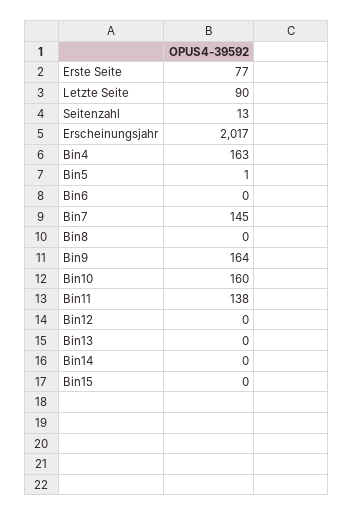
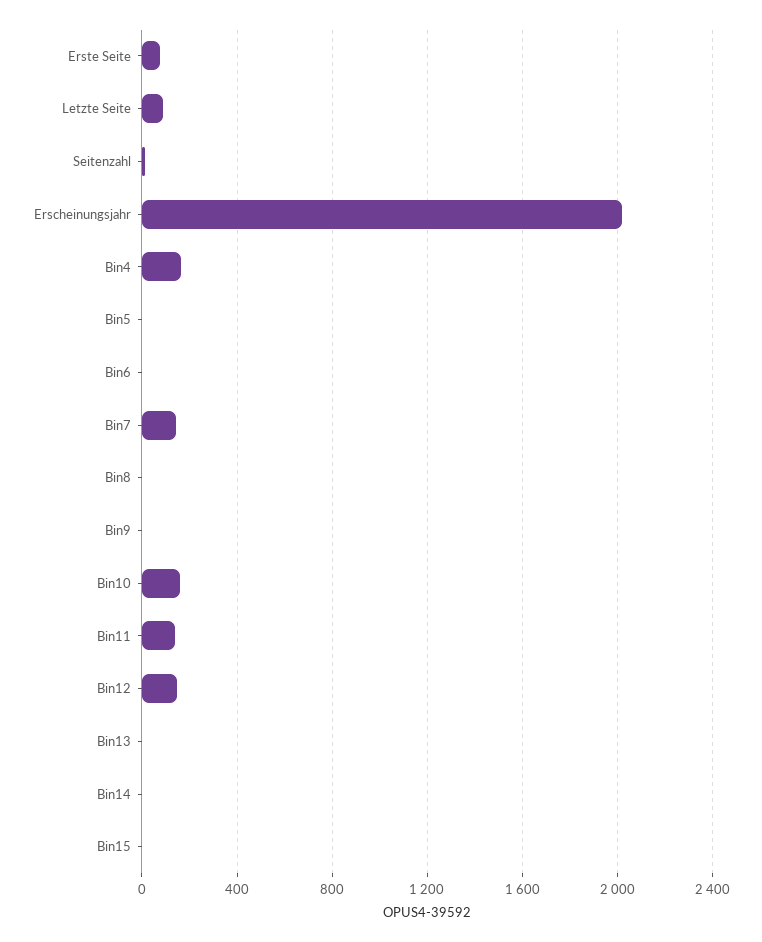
  {
    "Erste Seite": 77,
    "Letzte Seite": 90,
    "Seitenzahl": 13,
    "Erscheinungsjahr": 2017,
    "Bin4": 163,
    "Bin5": 1,
    "Bin6": 0,
    "Bin7": 145,
    "Bin8": 0,
-   "Bin9": 164,
+   "Bin9": 0,
    "Bin10": 160,
    "Bin11": 138,
-   "Bin12": 0,
+   "Bin12": 150,
    "Bin13": 0,
    "Bin14": 0,
    "Bin15": 0
  }

